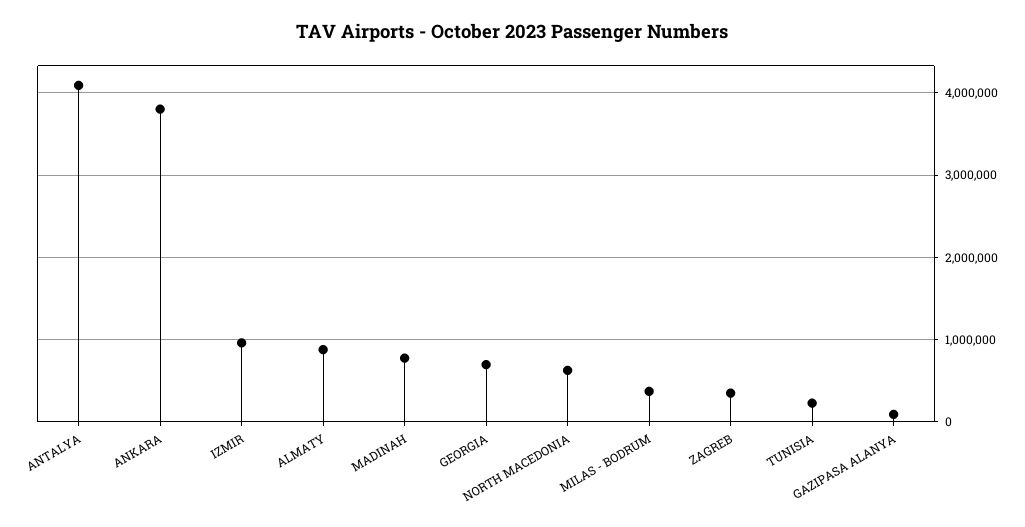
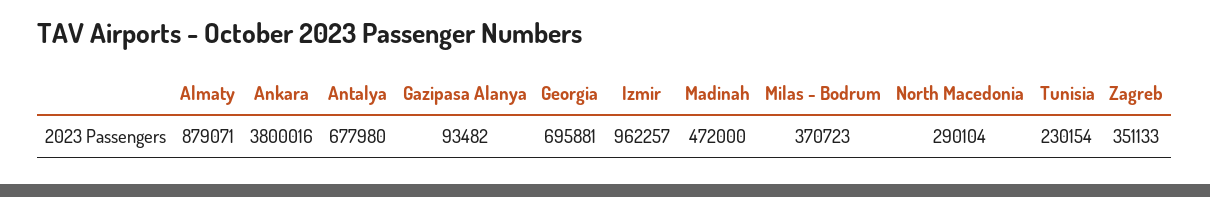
  {
-   "ANTALYA": 4100000,
+   "ANTALYA": 677980,
    "ANKARA": 3800016,
    "IZMIR": 962257,
    "ALMATY": 879071,
-   "MADINAH": 800000,
+   "MADINAH": 472000,
    "GEORGIA": 695881,
-   "NORTH MACEDONIA": 600000,
+   "NORTH MACEDONIA": 290104,
    "MILAS - BODRUM": 370723,
    "ZAGREB": 351133,
    "TUNISIA": 230154,
    "GAZIPASA ALANYA": 93482
  }

